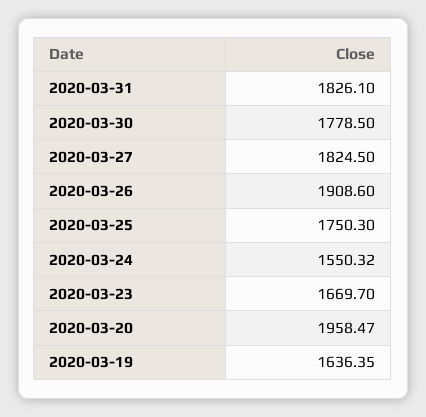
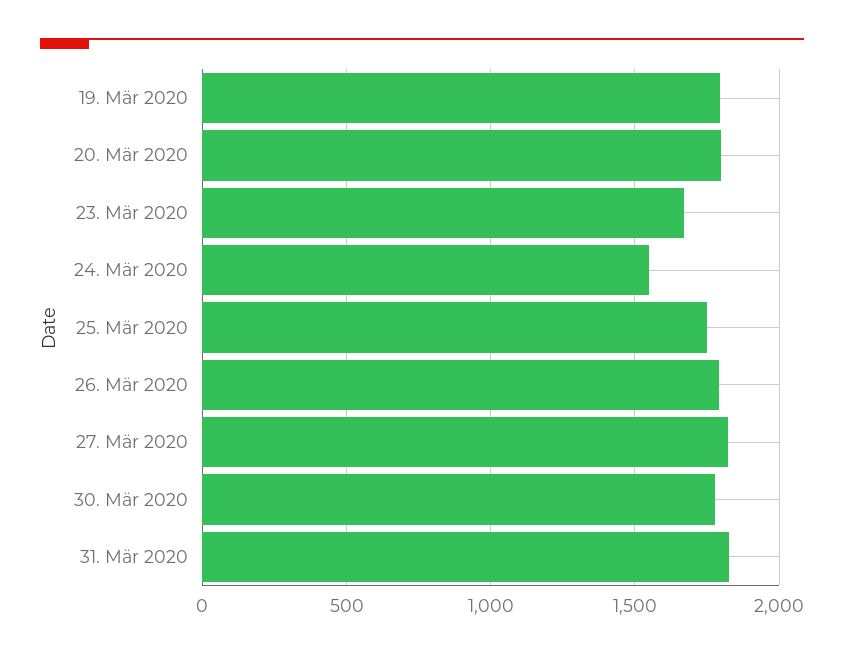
  {
    "2020-03-31": 1826.1,
    "2020-03-30": 1778.5,
    "2020-03-27": 1824.5,
-   "2020-03-26": 1908.6,
+   "2020-03-26": 1800,
    "2020-03-25": 1750.3,
    "2020-03-24": 1550.32,
    "2020-03-23": 1669.7,
-   "2020-03-20": 1958.47,
+   "2020-03-20": 1800,
-   "2020-03-19": 1636.35
+   "2020-03-19": 1800
  }

